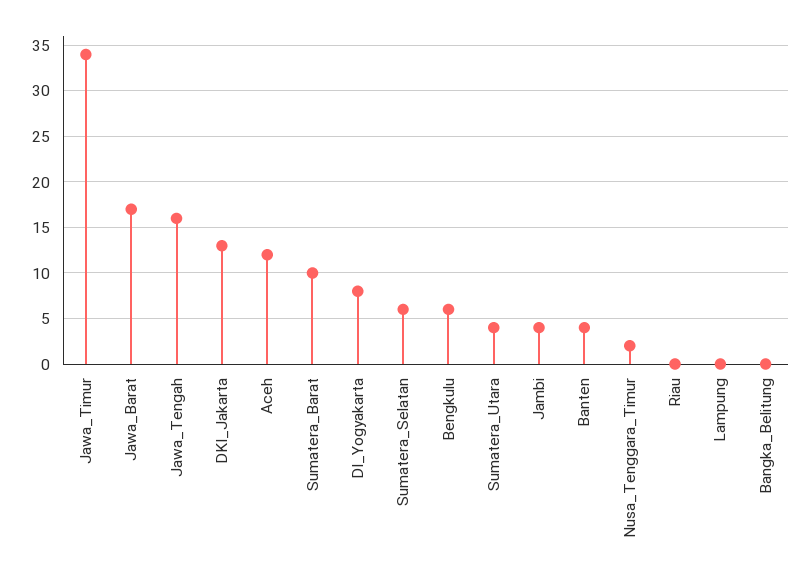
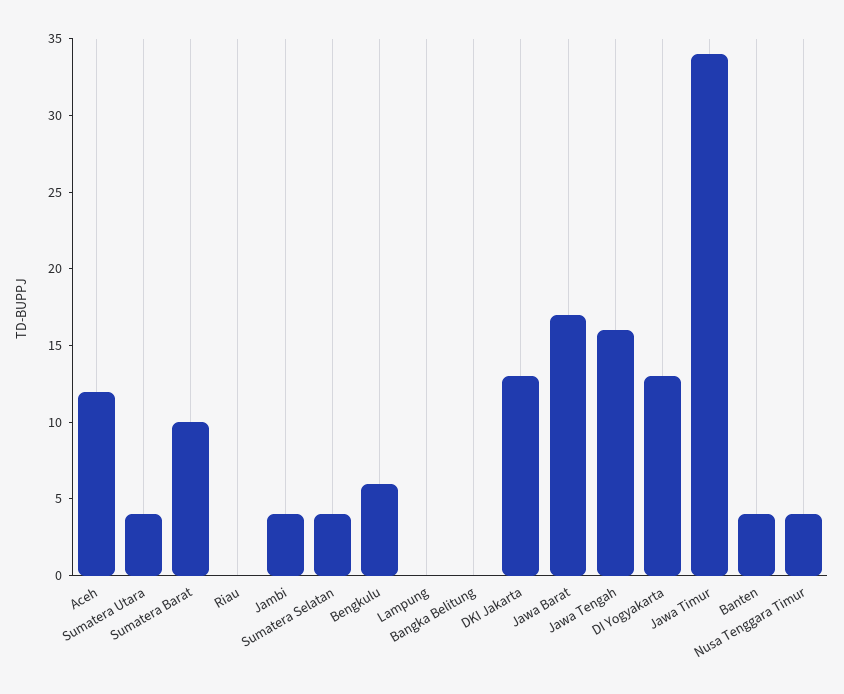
  {
    "Jawa_Timur": 34,
    "Jawa_Barat": 17,
    "Jawa_Tengah": 16,
    "DKI_Jakarta": 13,
    "Aceh": 12,
    "Sumatera_Barat": 10,
-   "DI_Yogyakarta": 8,
+   "DI_Yogyakarta": 13,
-   "Sumatera_Selatan": 6,
+   "Sumatera_Selatan": 4,
    "Bengkulu": 6,
    "Sumatera_Utara": 4,
    "Jambi": 4,
    "Banten": 4,
-   "Nusa_Tenggara_Timur": 2,
+   "Nusa_Tenggara_Timur": 4,
    "Riau": 0,
    "Lampung": 0,
    "Bangka_Belitung": 0
  }

